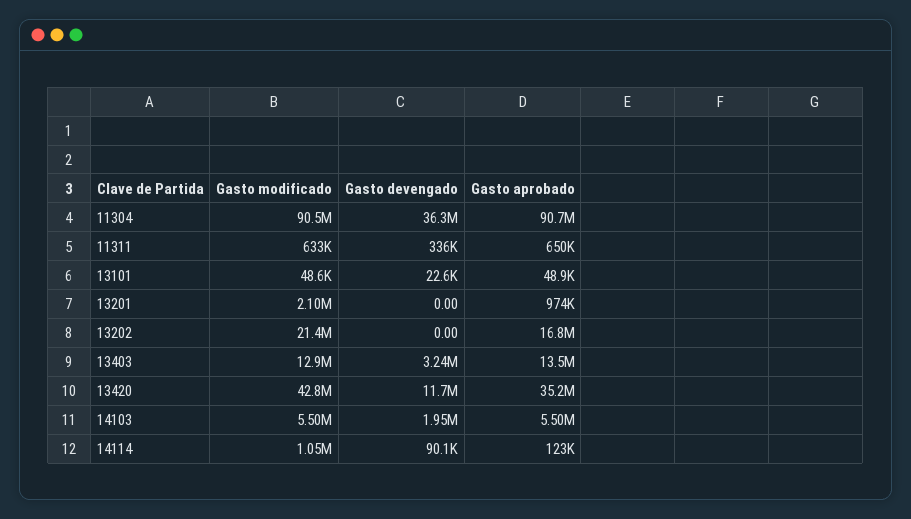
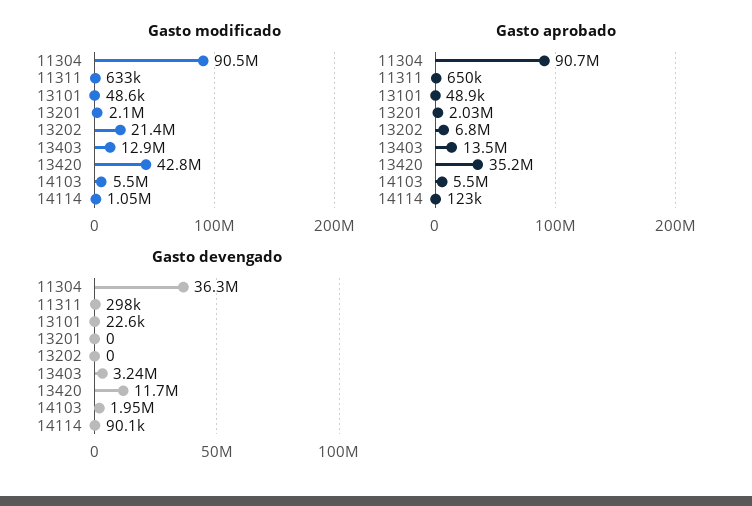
  {
    "Gasto modificado": {
      "11304": 90500000,
      "11311": 633000,
      "13101": 48600,
      "13201": 2100000,
      "13202": 21400000,
      "13403": 12900000,
      "13420": 42800000,
      "14103": 5500000,
      "14114": 1050000
    },
    "Gasto devengado": {
      "11304": 36300000,
-     "11311": 336000,
+     "11311": 298000,
      "13101": 22600,
      "13201": 0,
      "13202": 0,
      "13403": 3240000,
      "13420": 11700000,
      "14103": 1950000,
      "14114": 90100
    },
    "Gasto aprobado": {
      "11304": 90700000,
      "11311": 650000,
      "13101": 48900,
-     "13201": 974000,
+     "13201": 2030000,
-     "13202": 16800000,
+     "13202": 6800000,
      "13403": 13500000,
      "13420": 35200000,
      "14103": 5500000,
      "14114": 123000
    }
  }

